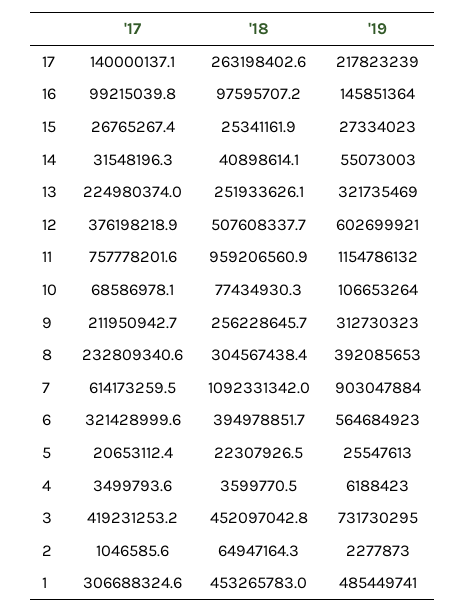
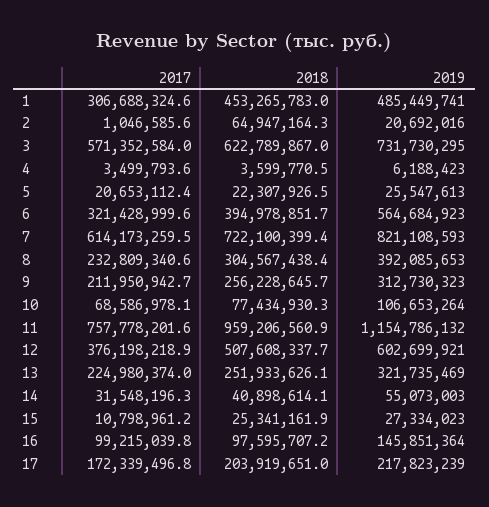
  {
    "'17": {
-     "17": 140000137.1,
+     "17": 172339496.8,
      "16": 99215039.8,
-     "15": 26765267.4,
+     "15": 10798961.2,
      "14": 31548196.3,
      "13": 224980374,
      "12": 376198218.9,
      "11": 757778201.6,
      "10": 68586978.1,
      "9": 211950942.7,
      "8": 232809340.6,
      "7": 614173259.5,
      "6": 321428999.6,
      "5": 20653112.4,
      "4": 3499793.6,
-     "3": 419231253.2,
+     "3": 571352584,
      "2": 1046585.6,
      "1": 306688324.6
    },
    "'18": {
-     "17": 263198402.6,
+     "17": 203919651,
      "16": 97595707.2,
      "15": 25341161.9,
      "14": 40898614.1,
      "13": 251933626.1,
      "12": 507608337.7,
      "11": 959206560.9,
      "10": 77434930.3,
      "9": 256228645.7,
      "8": 304567438.4,
-     "7": 1092331342,
+     "7": 722100399.4,
      "6": 394978851.7,
      "5": 22307926.5,
      "4": 3599770.5,
-     "3": 452097042.8,
+     "3": 622789867,
      "2": 64947164.3,
      "1": 453265783
    },
    "'19": {
      "17": 217823239,
      "16": 145851364,
      "15": 27334023,
      "14": 55073003,
      "13": 321735469,
      "12": 602699921,
      "11": 1154786132,
      "10": 106653264,
      "9": 312730323,
      "8": 392085653,
-     "7": 903047884,
+     "7": 821108593,
      "6": 564684923,
      "5": 25547613,
      "4": 6188423,
      "3": 731730295,
-     "2": 2277873,
+     "2": 20692016,
      "1": 485449741
    }
  }

